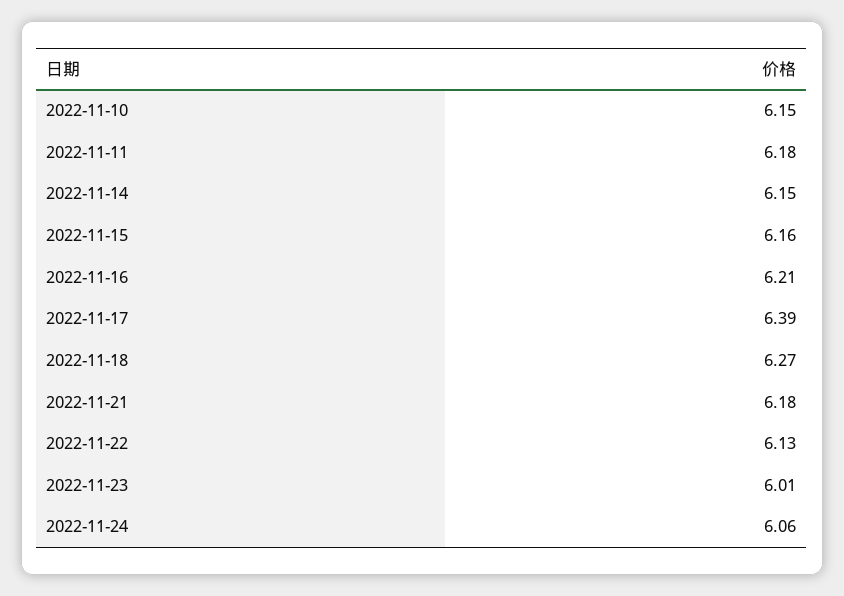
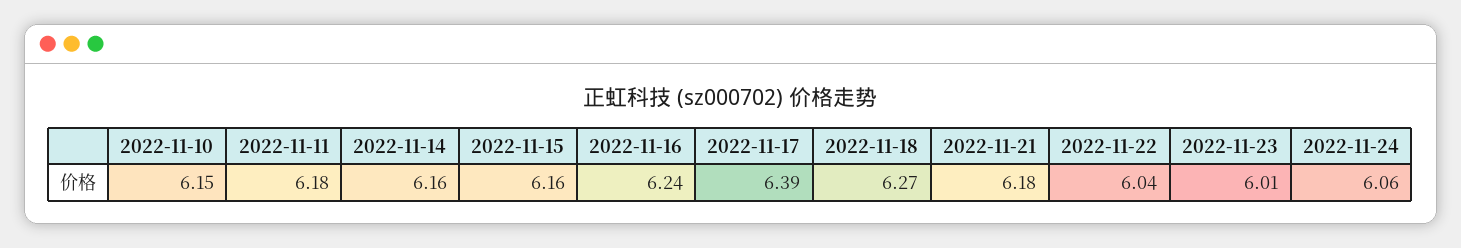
  {
    "2022-11-10": 6.15,
    "2022-11-11": 6.18,
-   "2022-11-14": 6.15,
+   "2022-11-14": 6.16,
    "2022-11-15": 6.16,
-   "2022-11-16": 6.21,
+   "2022-11-16": 6.24,
    "2022-11-17": 6.39,
    "2022-11-18": 6.27,
    "2022-11-21": 6.18,
-   "2022-11-22": 6.13,
+   "2022-11-22": 6.04,
    "2022-11-23": 6.01,
    "2022-11-24": 6.06
  }

